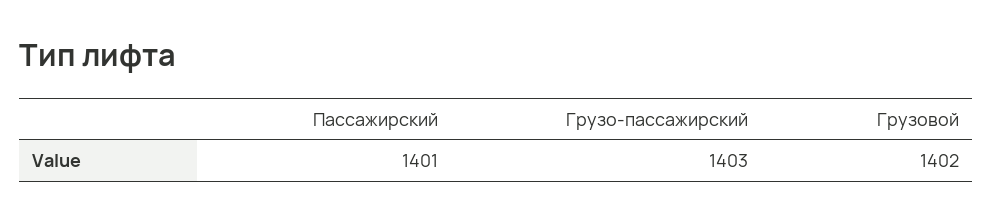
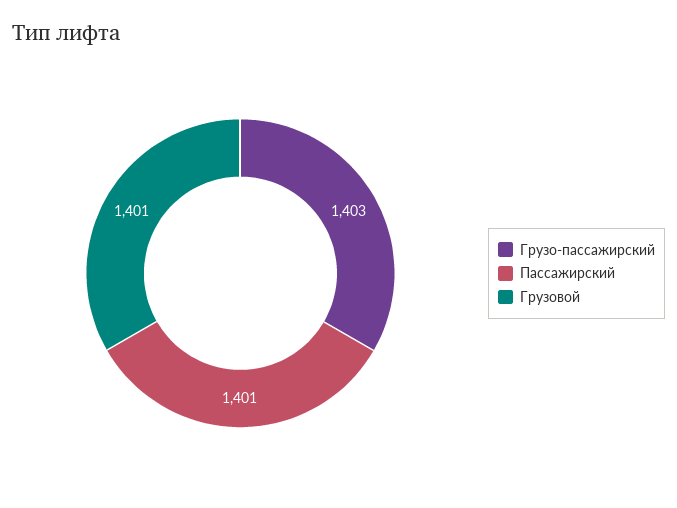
  {
    "Пассажирский": 1401,
    "Грузо-пассажирский": 1403,
-   "Грузовой": 1402
+   "Грузовой": 1401
  }

